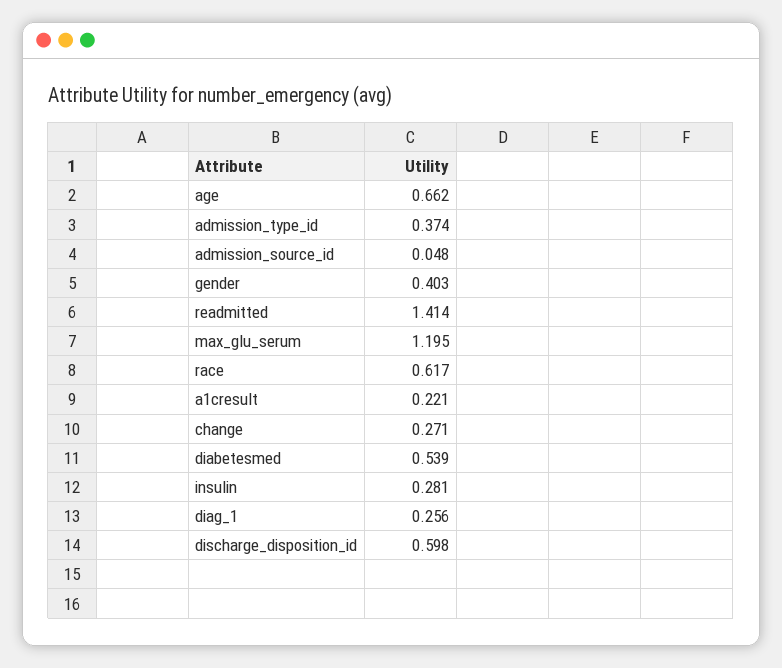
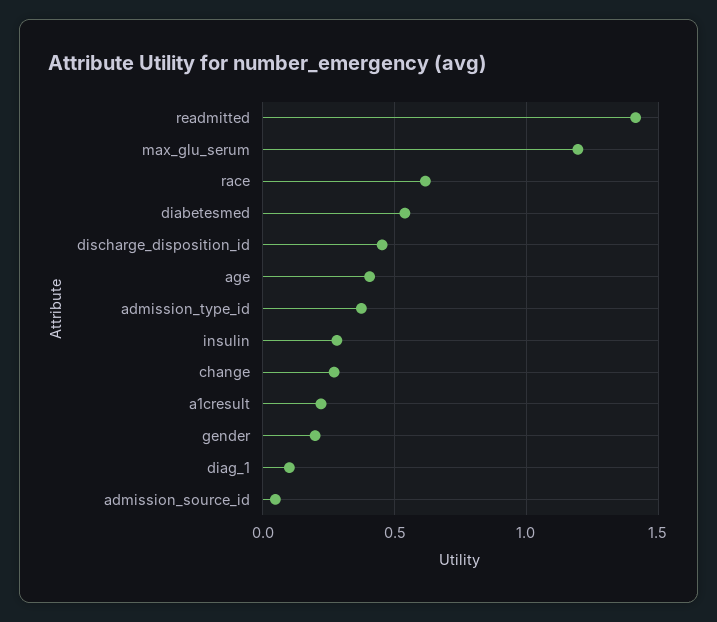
  {
-   "age": 0.662,
+   "age": 0.4,
    "admission_type_id": 0.374,
    "admission_source_id": 0.048,
-   "gender": 0.403,
+   "gender": 0.2,
    "readmitted": 1.414,
    "max_glu_serum": 1.195,
    "race": 0.617,
    "a1cresult": 0.221,
    "change": 0.271,
    "diabetesmed": 0.539,
    "insulin": 0.281,
-   "diag_1": 0.256,
+   "diag_1": 0.1,
-   "discharge_disposition_id": 0.598
+   "discharge_disposition_id": 0.45
  }

